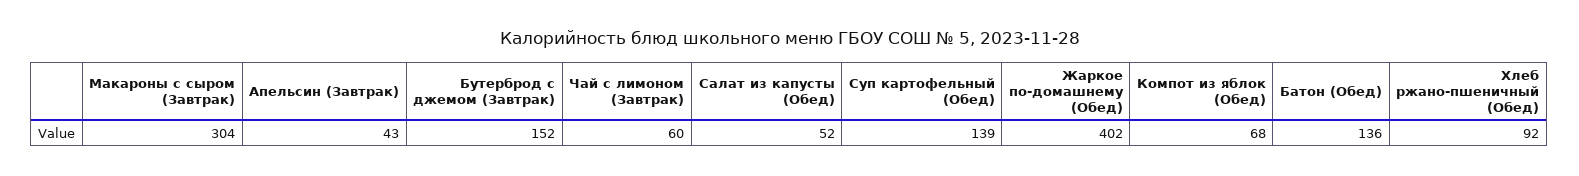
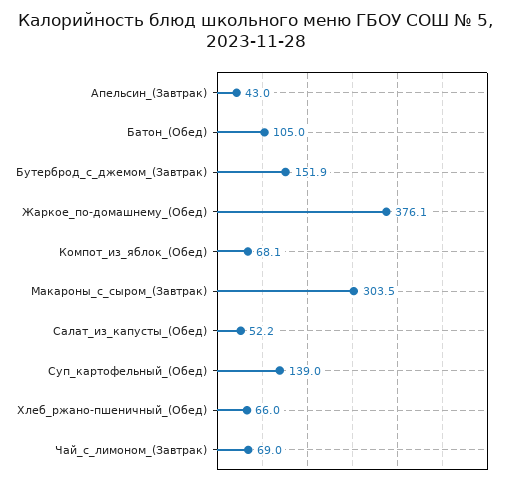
  {
    "Макароны с сыром (Завтрак)": 303.5,
    "Апельсин (Завтрак)": 43,
    "Бутерброд с джемом (Завтрак)": 151.9,
-   "Чай с лимоном (Завтрак)": 60,
+   "Чай с лимоном (Завтрак)": 69,
    "Салат из капусты (Обед)": 52.2,
    "Суп картофельный (Обед)": 139,
-   "Жаркое по-домашнему (Обед)": 402,
+   "Жаркое по-домашнему (Обед)": 376.1,
    "Компот из яблок (Обед)": 68.1,
-   "Батон (Обед)": 136,
+   "Батон (Обед)": 105,
-   "Хлеб ржано-пшеничный (Обед)": 92
+   "Хлеб ржано-пшеничный (Обед)": 66
  }

